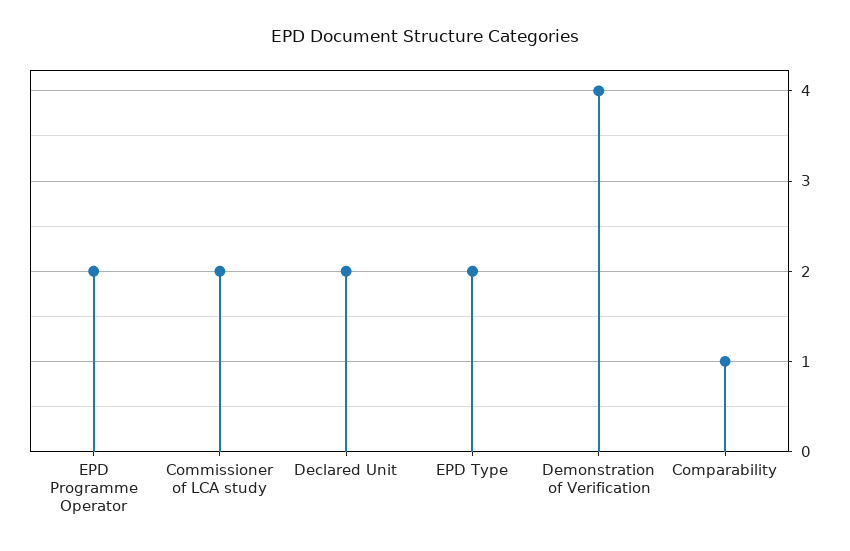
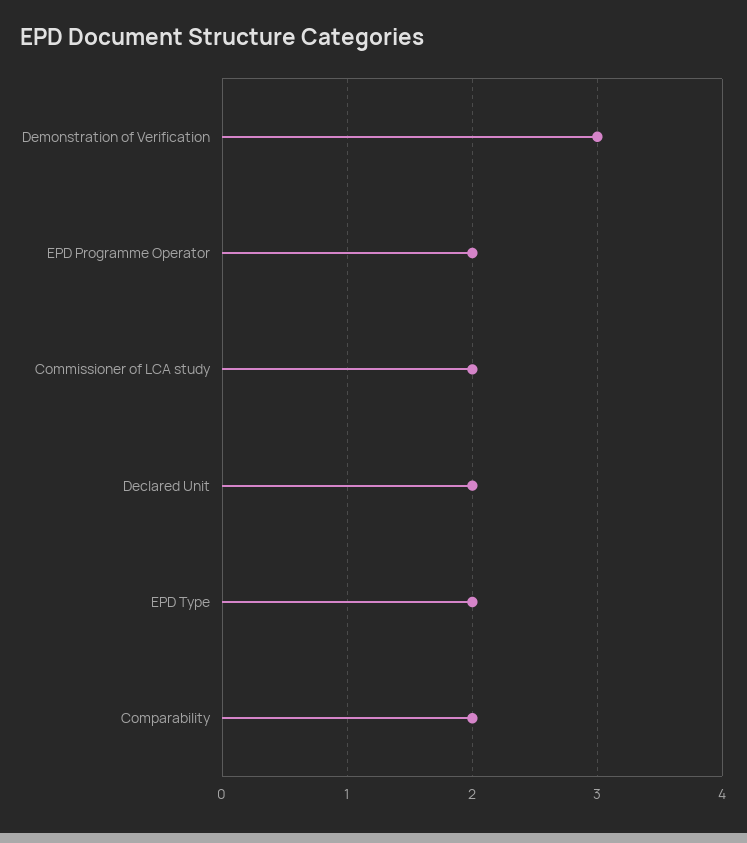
  {
    "EPD Programme Operator": 2,
    "Commissioner of LCA study": 2,
    "Declared Unit": 2,
    "EPD Type": 2,
-   "Demonstration of Verification": 4,
+   "Demonstration of Verification": 3,
-   "Comparability": 1
+   "Comparability": 2
  }

